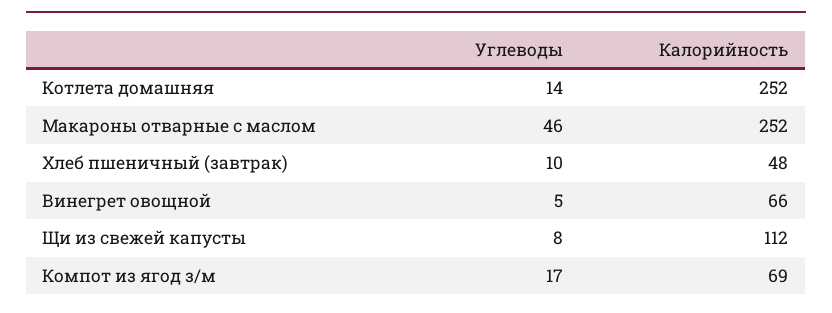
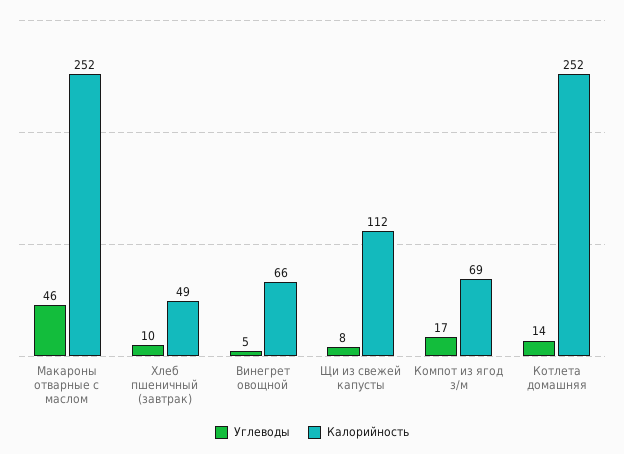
  {
    "Углеводы": {
      "Котлета домашняя": 14,
      "Макароны отварные с маслом": 46,
      "Хлеб пшеничный (завтрак)": 10,
      "Винегрет овощной": 5,
      "Щи из свежей капусты": 8,
      "Компот из ягод з/м": 17
    },
    "Калорийность": {
      "Котлета домашняя": 252,
      "Макароны отварные с маслом": 252,
-     "Хлеб пшеничный (завтрак)": 48,
+     "Хлеб пшеничный (завтрак)": 49,
      "Винегрет овощной": 66,
      "Щи из свежей капусты": 112,
      "Компот из ягод з/м": 69
    }
  }

